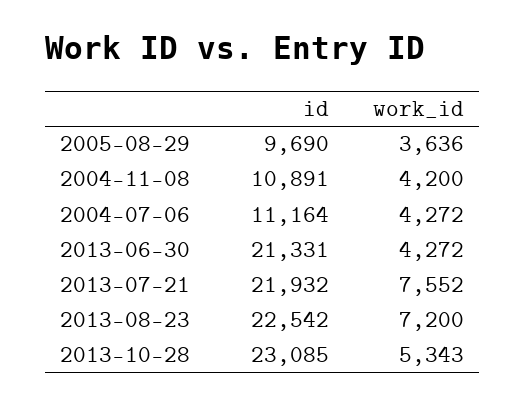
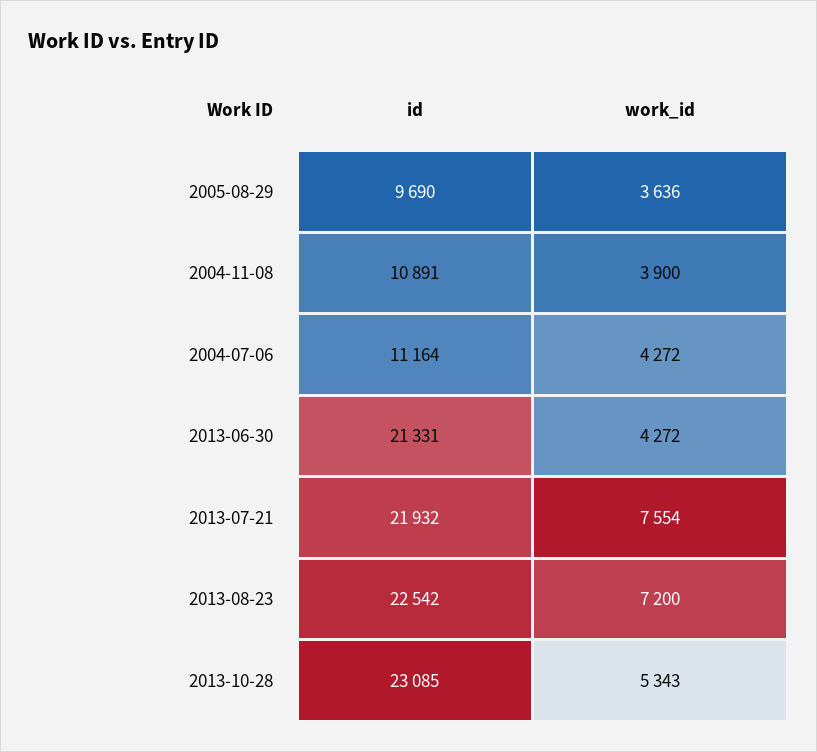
  {
    "id": {
      "2005-08-29": 9690,
      "2004-11-08": 10891,
      "2004-07-06": 11164,
      "2013-06-30": 21331,
      "2013-07-21": 21932,
      "2013-08-23": 22542,
      "2013-10-28": 23085
    },
    "work_id": {
      "2005-08-29": 3636,
-     "2004-11-08": 4200,
+     "2004-11-08": 3900,
      "2004-07-06": 4272,
      "2013-06-30": 4272,
-     "2013-07-21": 7552,
+     "2013-07-21": 7554,
      "2013-08-23": 7200,
      "2013-10-28": 5343
    }
  }

